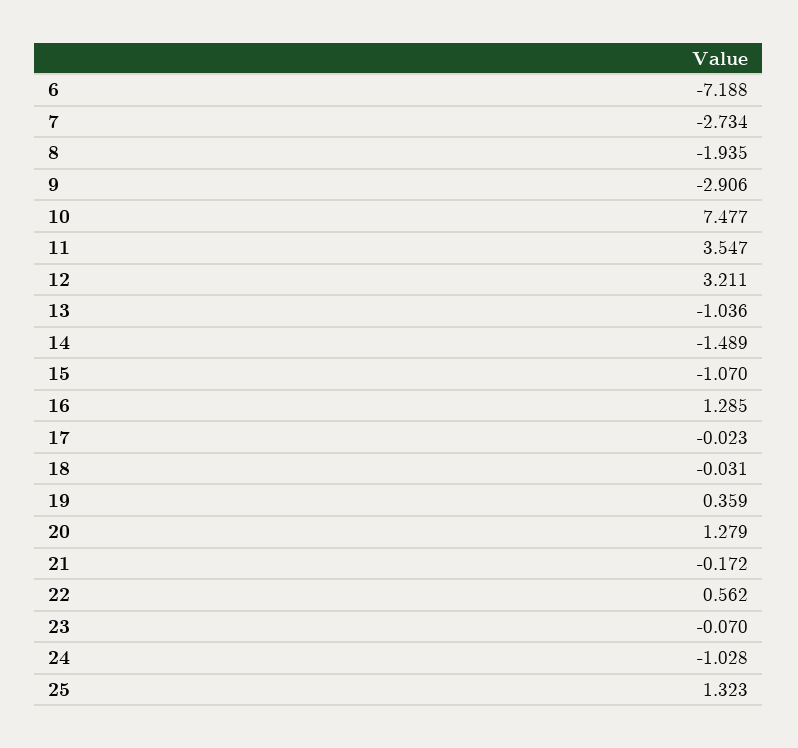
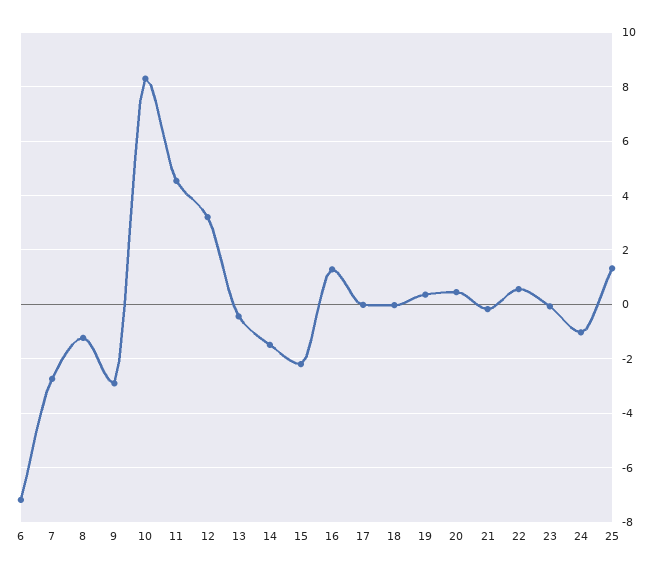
  {
    "6": -7.188,
    "7": -2.734,
-   "8": -1.935,
+   "8": -1.25,
    "9": -2.906,
-   "10": 7.477,
+   "10": 8.25,
-   "11": 3.547,
+   "11": 4.5,
    "12": 3.211,
-   "13": -1.036,
+   "13": -0.5,
    "14": -1.489,
-   "15": -1.07,
+   "15": -2.25,
    "16": 1.285,
    "17": -0.023,
    "18": -0.031,
    "19": 0.359,
-   "20": 1.279,
+   "20": 0.5,
    "21": -0.172,
    "22": 0.562,
    "23": -0.07,
    "24": -1.028,
    "25": 1.323
  }

